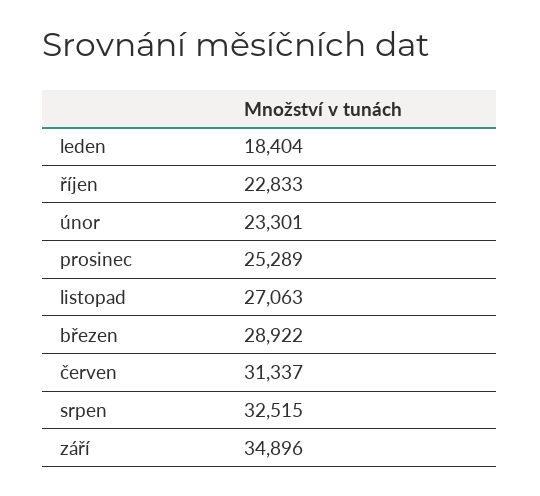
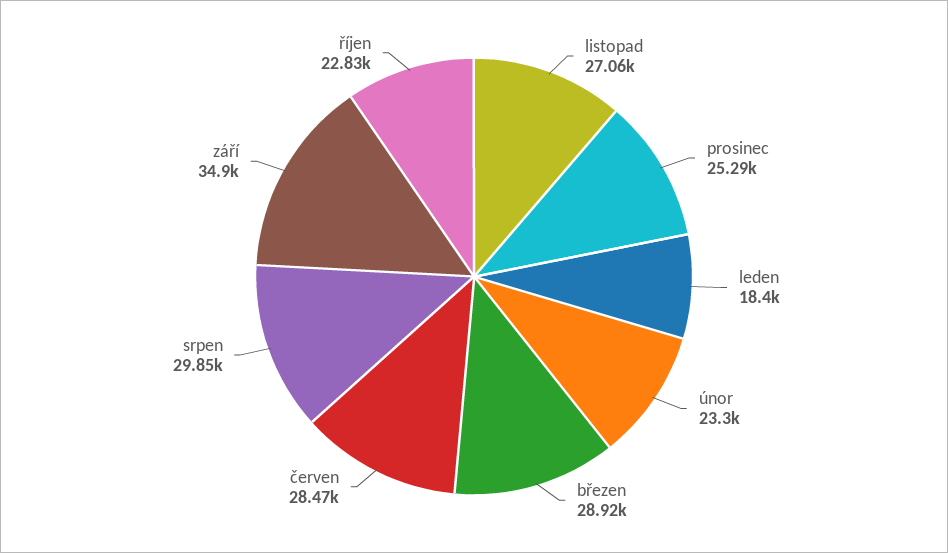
  {
    "leden": 18404,
    "říjen": 22833,
    "únor": 23301,
    "prosinec": 25289,
    "listopad": 27063,
    "březen": 28922,
-   "červen": 31337,
+   "červen": 28470,
-   "srpen": 32515,
+   "srpen": 29850,
    "září": 34896
  }

